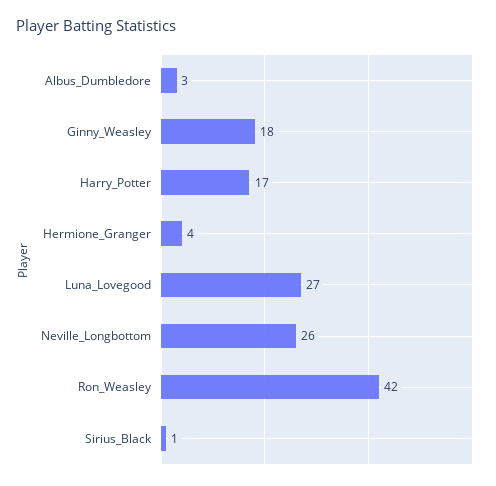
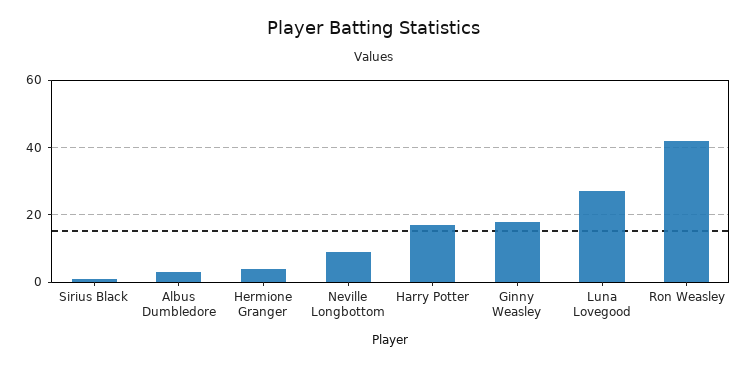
  {
    "Albus_Dumbledore": 3,
    "Ginny_Weasley": 18,
    "Harry_Potter": 17,
    "Hermione_Granger": 4,
    "Luna_Lovegood": 27,
-   "Neville_Longbottom": 26,
+   "Neville_Longbottom": 10,
    "Ron_Weasley": 42,
    "Sirius_Black": 1
  }

